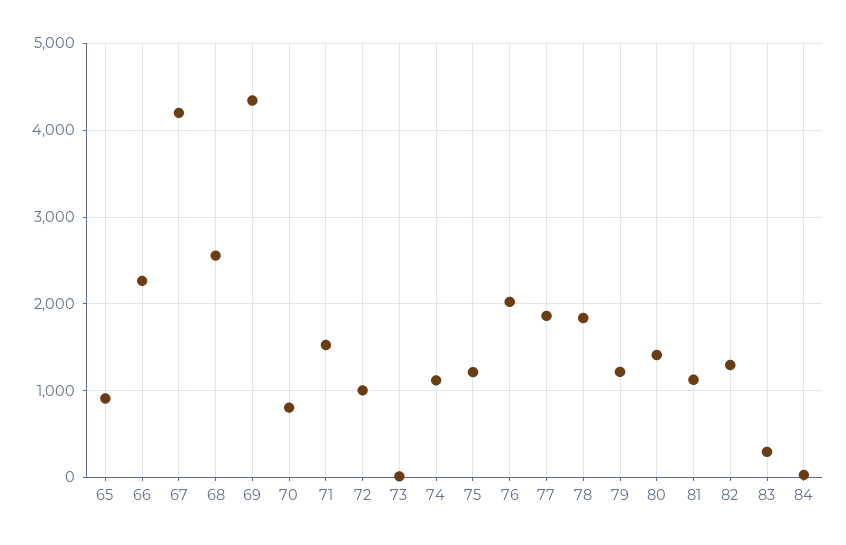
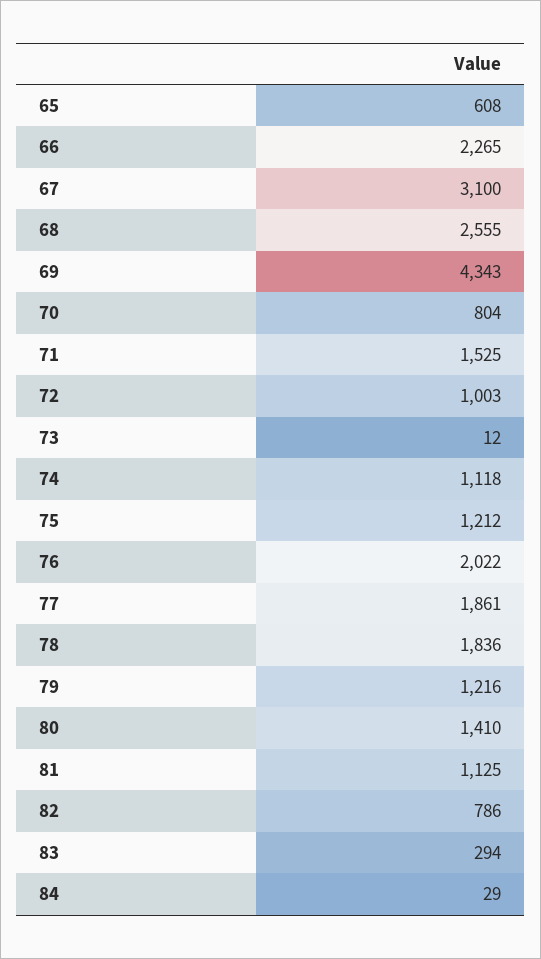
  {
-   "65": 900,
+   "65": 608,
    "66": 2265,
-   "67": 4200,
+   "67": 3100,
    "68": 2555,
    "69": 4343,
    "70": 804,
    "71": 1525,
    "72": 1003,
    "73": 12,
    "74": 1118,
    "75": 1212,
    "76": 2022,
    "77": 1861,
    "78": 1836,
    "79": 1216,
    "80": 1410,
    "81": 1125,
-   "82": 1300,
+   "82": 786,
    "83": 294,
    "84": 29
  }

